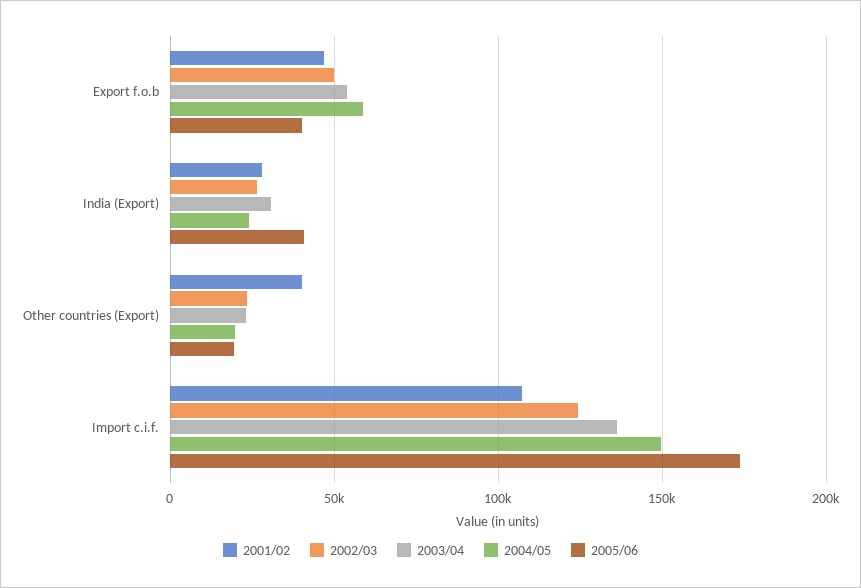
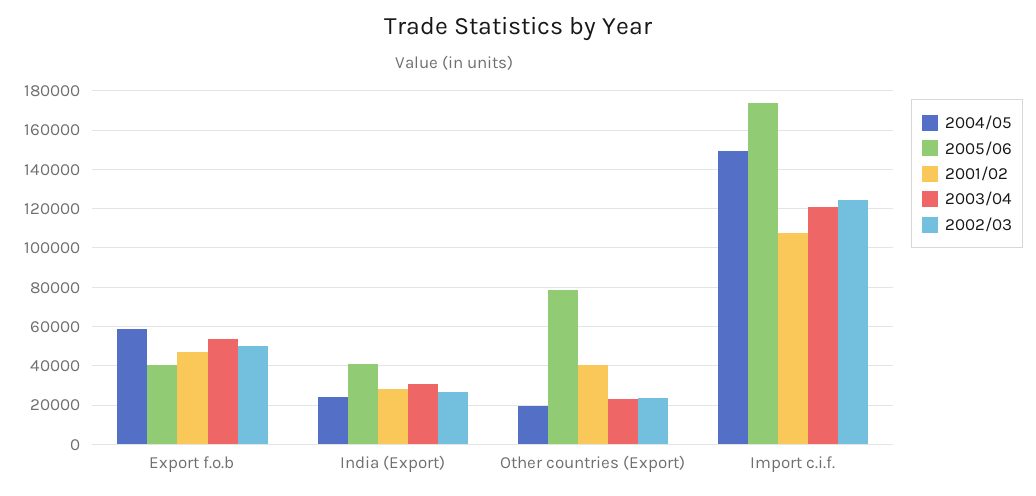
  {
    "2001/02": {
      "Export f.o.b": 45000,
      "India (Export)": 30000,
      "Other countries (Export)": 40000,
      "Import c.i.f.": 105000
    },
    "2002/03": {
      "Export f.o.b": 50000,
      "India (Export)": 25000,
      "Other countries (Export)": 25000,
      "Import c.i.f.": 125000
    },
    "2003/04": {
      "Export f.o.b": 55000,
      "India (Export)": 30000,
      "Other countries (Export)": 25000,
-     "Import c.i.f.": 135000
+     "Import c.i.f.": 120000
    },
    "2004/05": {
      "Export f.o.b": 60000,
      "India (Export)": 25000,
      "Other countries (Export)": 20000,
      "Import c.i.f.": 150000
    },
    "2005/06": {
      "Export f.o.b": 40000,
      "India (Export)": 40000,
-     "Other countries (Export)": 20000,
+     "Other countries (Export)": 80000,
      "Import c.i.f.": 175000
    }
  }

